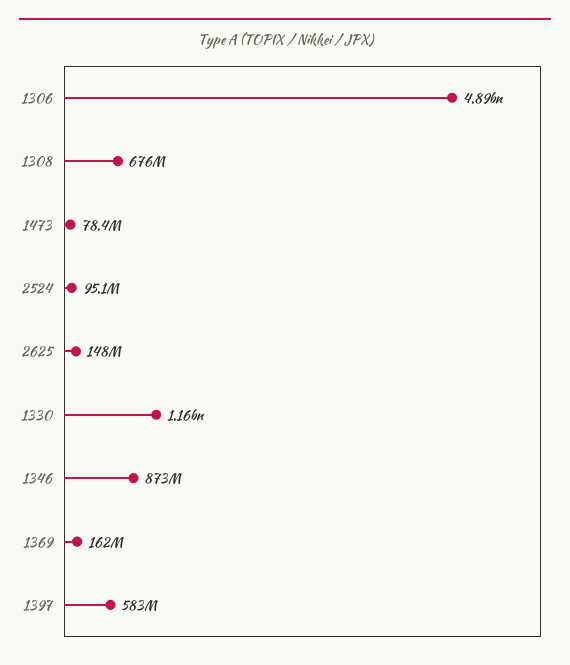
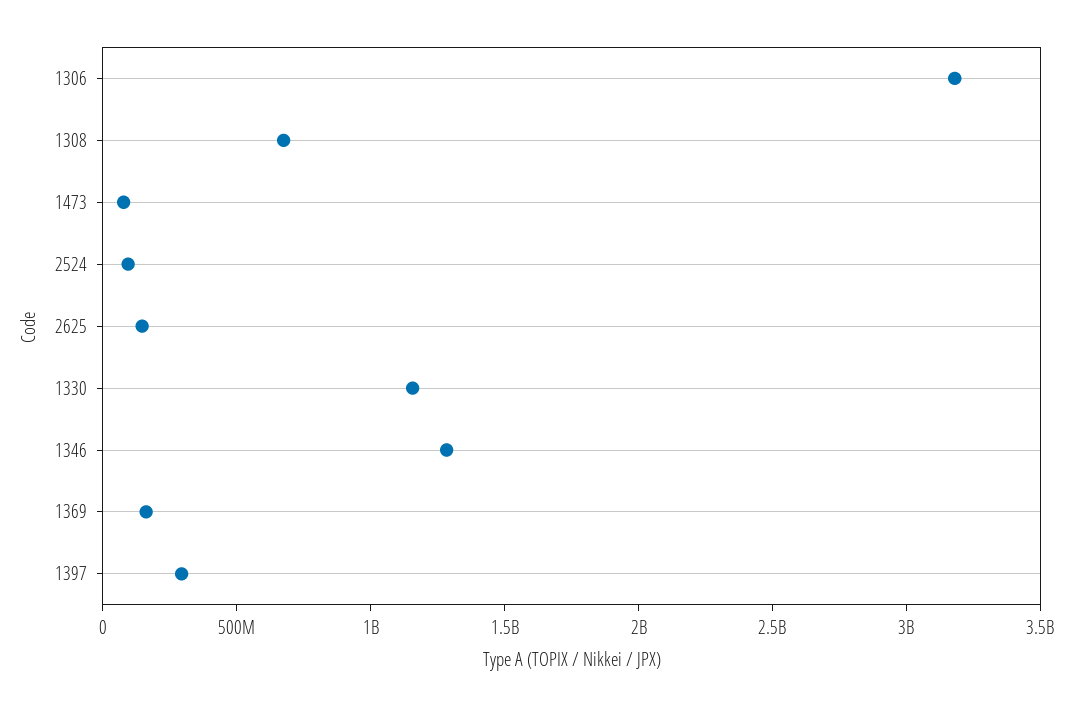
  {
-   "1306": 4890000000,
+   "1306": 3200000000,
    "1308": 676000000,
    "1473": 78400000,
    "2524": 95100000,
    "2625": 148000000,
    "1330": 1160000000,
-   "1346": 873000000,
+   "1346": 1300000000,
    "1369": 162000000,
-   "1397": 583000000
+   "1397": 300000000
  }

